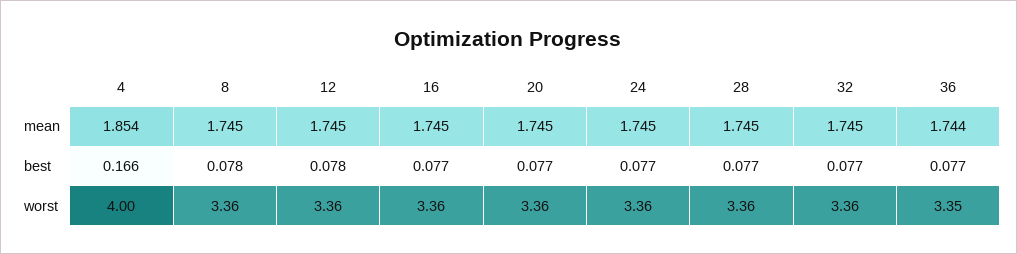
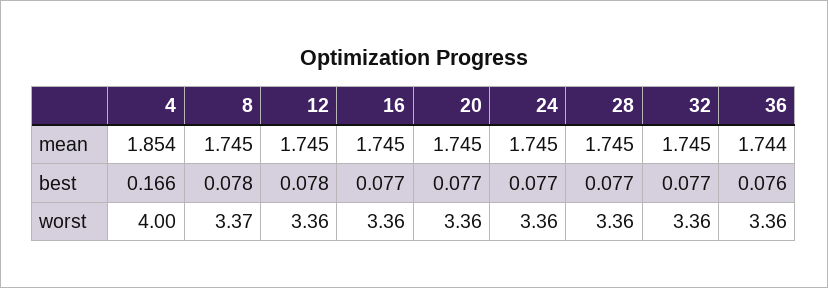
  {
    "4": {
      "mean": 1.854,
      "best": 0.166,
      "worst": 4
    },
    "8": {
      "mean": 1.745,
      "best": 0.078,
-     "worst": 3.36
+     "worst": 3.37
    },
    "12": {
      "mean": 1.745,
      "best": 0.078,
      "worst": 3.36
    },
    "16": {
      "mean": 1.745,
      "best": 0.077,
      "worst": 3.36
    },
    "20": {
      "mean": 1.745,
      "best": 0.077,
      "worst": 3.36
    },
    "24": {
      "mean": 1.745,
      "best": 0.077,
      "worst": 3.36
    },
    "28": {
      "mean": 1.745,
      "best": 0.077,
      "worst": 3.36
    },
    "32": {
      "mean": 1.745,
      "best": 0.077,
      "worst": 3.36
    },
    "36": {
      "mean": 1.744,
-     "best": 0.077,
+     "best": 0.076,
-     "worst": 3.35
+     "worst": 3.36
    }
  }

